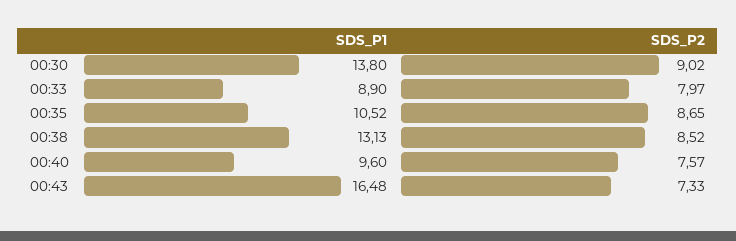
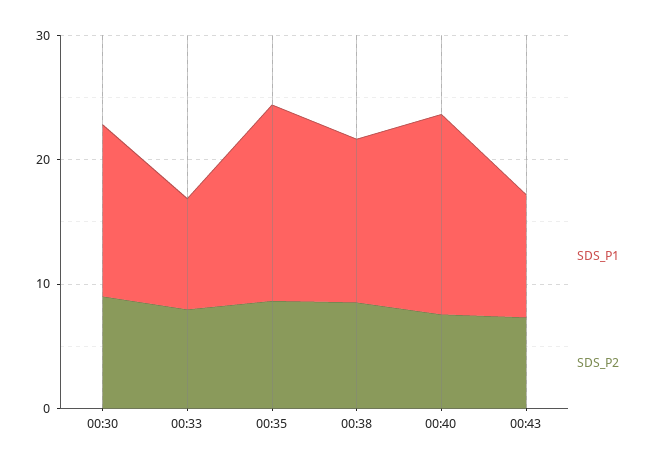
  {
    "SDS_P1": {
      "00:30": 13.8,
      "00:33": 8.9,
-     "00:35": 10.52,
+     "00:35": 16,
      "00:38": 13.13,
-     "00:40": 9.6,
+     "00:40": 16,
-     "00:43": 16.48
+     "00:43": 10
    },
    "SDS_P2": {
      "00:30": 9.02,
      "00:33": 7.97,
      "00:35": 8.65,
      "00:38": 8.52,
      "00:40": 7.57,
      "00:43": 7.33
    }
  }

